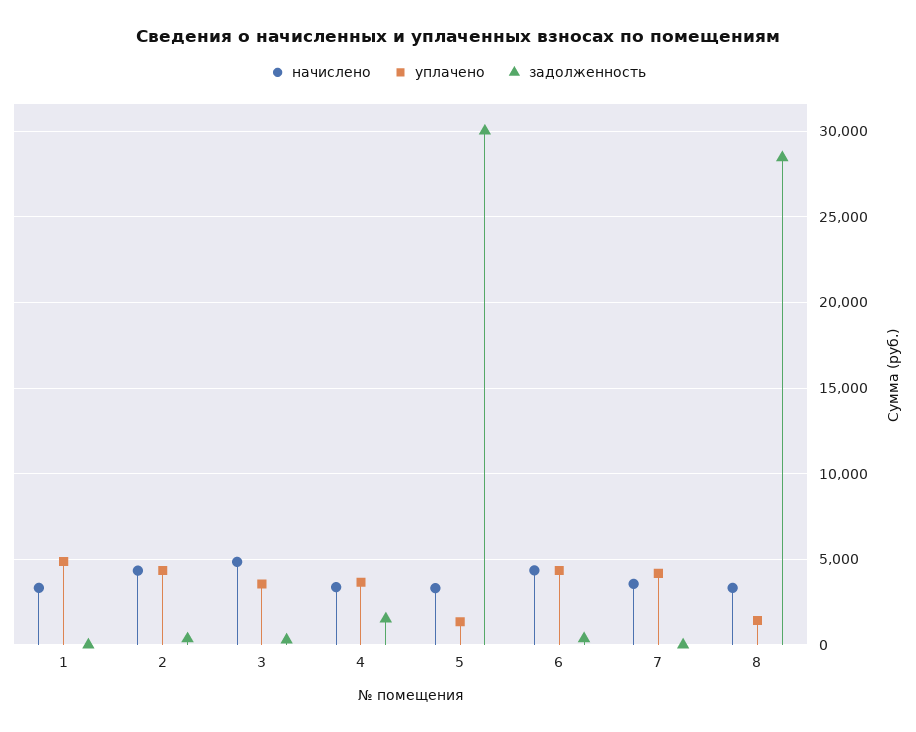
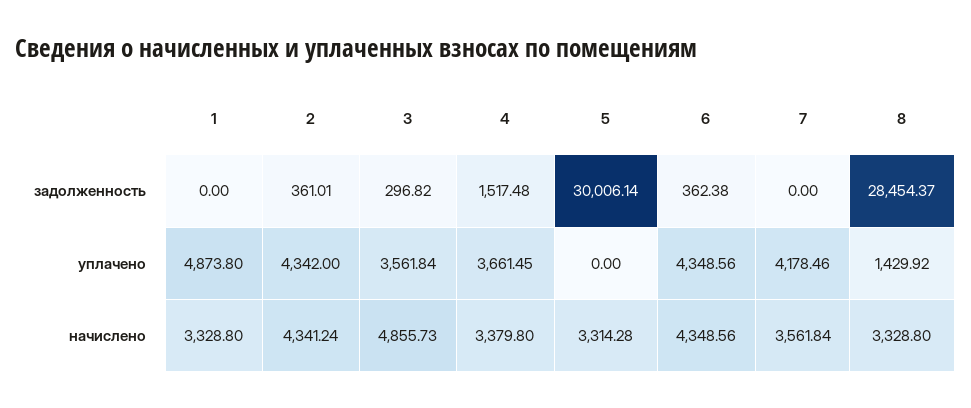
  {
    "начислено": {
      "1": 3328.8,
      "2": 4341.24,
      "3": 4855.73,
      "4": 3379.8,
      "5": 3314.28,
      "6": 4348.56,
      "7": 3561.84,
      "8": 3328.8
    },
    "уплачено": {
      "1": 4873.8,
      "2": 4342,
      "3": 3561.84,
      "4": 3661.45,
-     "5": 1500,
+     "5": 0,
      "6": 4348.56,
      "7": 4178.46,
      "8": 1429.92
    },
    "задолженность": {
      "1": 0,
      "2": 361.01,
      "3": 296.82,
      "4": 1517.48,
      "5": 30006.14,
      "6": 362.38,
      "7": 0,
      "8": 28454.37
    }
  }

